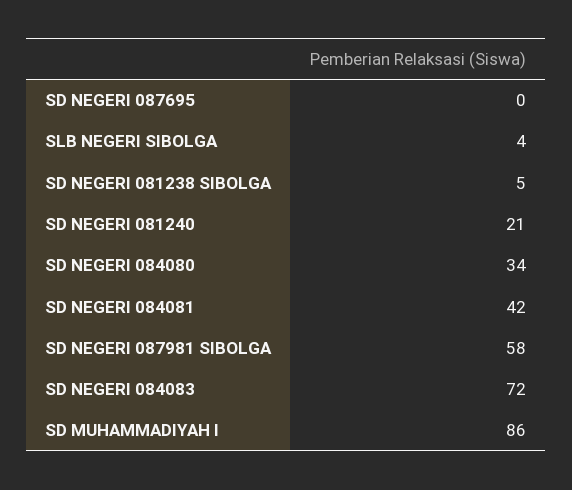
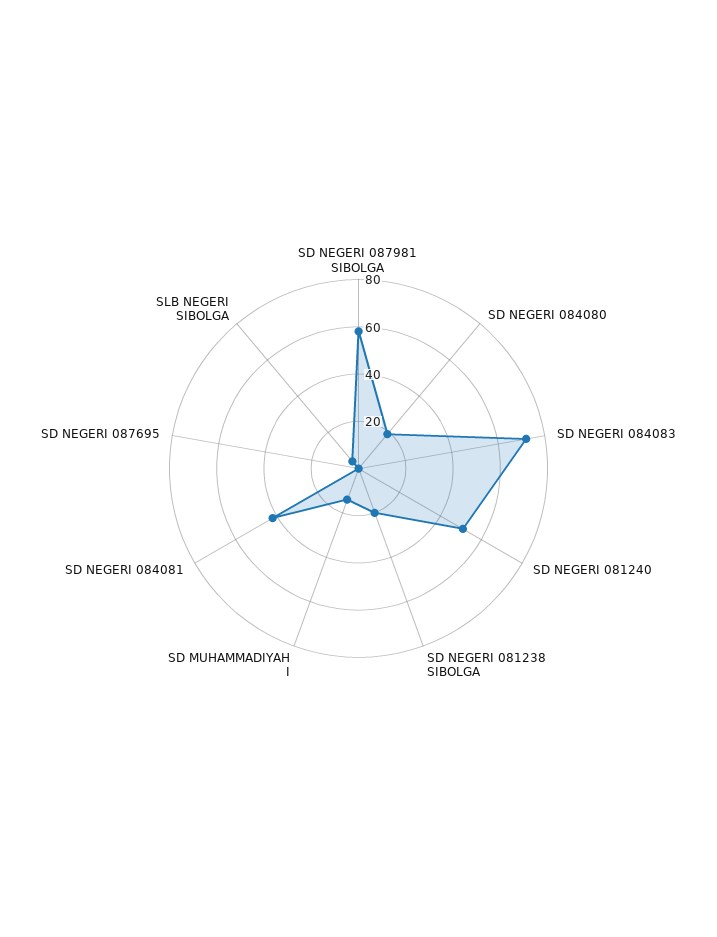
  {
    "SD NEGERI 087695": 0,
    "SLB NEGERI SIBOLGA": 4,
-   "SD NEGERI 081238 SIBOLGA": 5,
+   "SD NEGERI 081238 SIBOLGA": 20,
-   "SD NEGERI 081240": 21,
+   "SD NEGERI 081240": 50,
-   "SD NEGERI 084080": 34,
+   "SD NEGERI 084080": 20,
    "SD NEGERI 084081": 42,
    "SD NEGERI 087981 SIBOLGA": 58,
    "SD NEGERI 084083": 72,
-   "SD MUHAMMADIYAH I": 86
+   "SD MUHAMMADIYAH I": 15
  }

